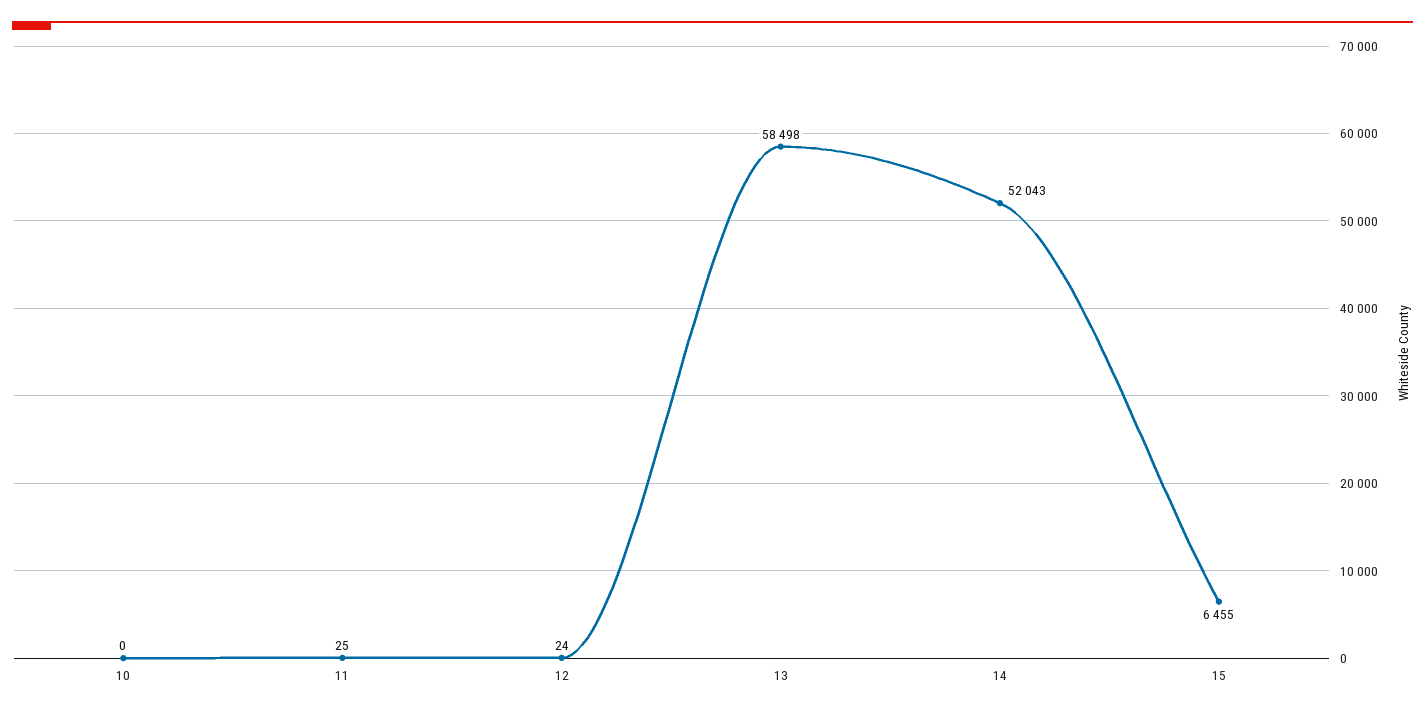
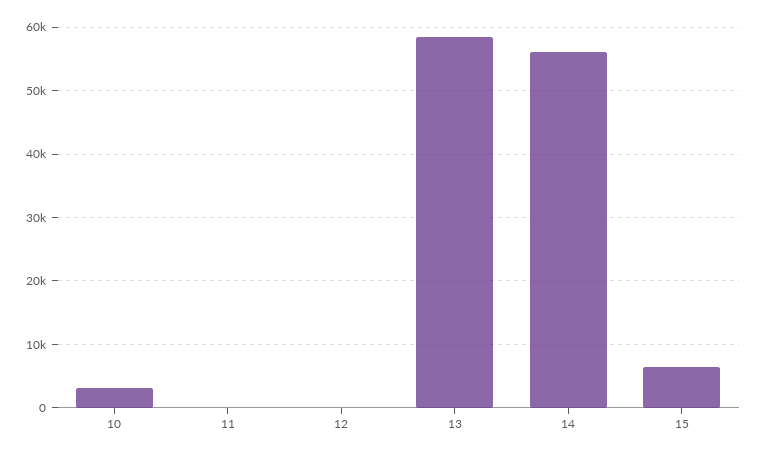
  {
-   "10": 0,
+   "10": 3000,
    "11": 25,
    "12": 24,
    "13": 58498,
-   "14": 52043,
+   "14": 56000,
    "15": 6455
  }

